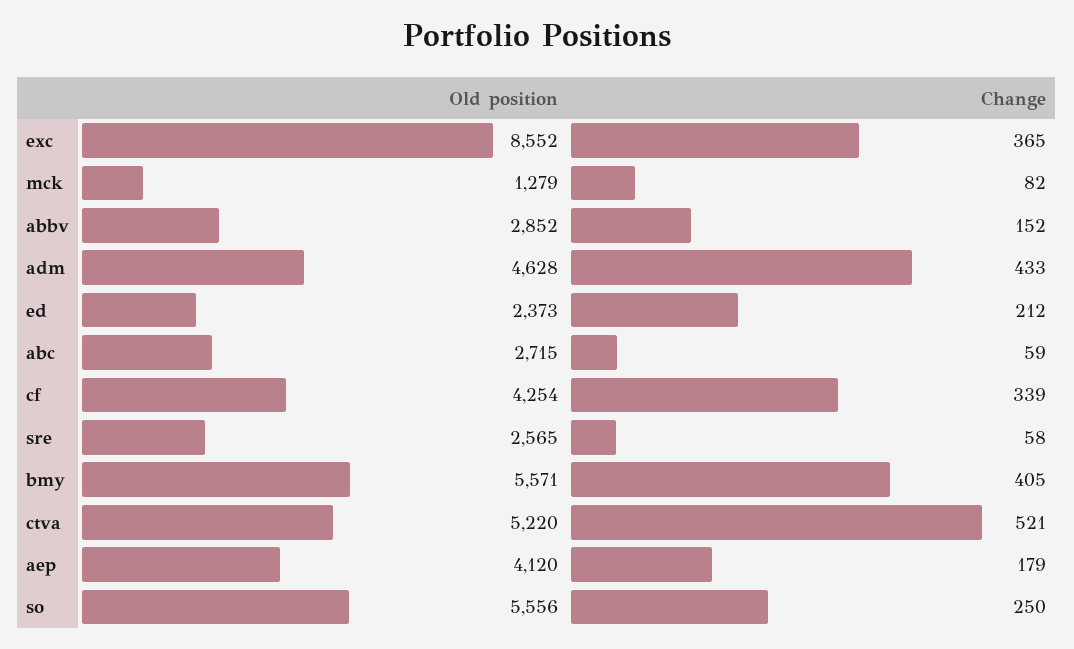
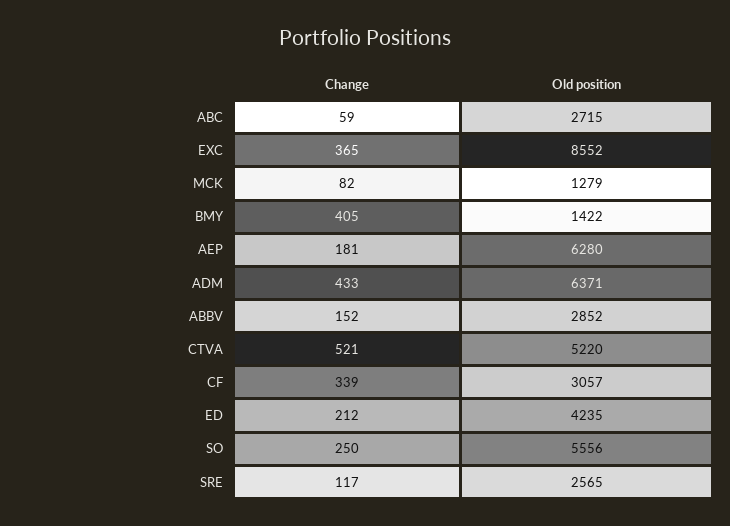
  {
    "Old position": {
      "exc": 8552,
      "mck": 1279,
      "abbv": 2852,
-     "adm": 4628,
+     "adm": 6371,
-     "ed": 2373,
+     "ed": 4235,
      "abc": 2715,
-     "cf": 4254,
+     "cf": 3057,
      "sre": 2565,
-     "bmy": 5571,
+     "bmy": 1422,
      "ctva": 5220,
-     "aep": 4120,
+     "aep": 6280,
      "so": 5556
    },
    "Change": {
      "exc": 365,
      "mck": 82,
      "abbv": 152,
      "adm": 433,
      "ed": 212,
      "abc": 59,
      "cf": 339,
-     "sre": 58,
+     "sre": 117,
      "bmy": 405,
      "ctva": 521,
-     "aep": 179,
+     "aep": 181,
      "so": 250
    }
  }

